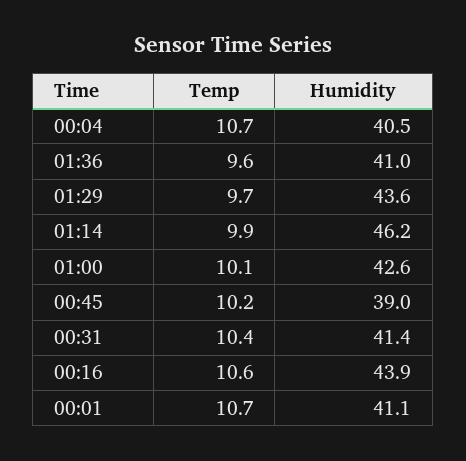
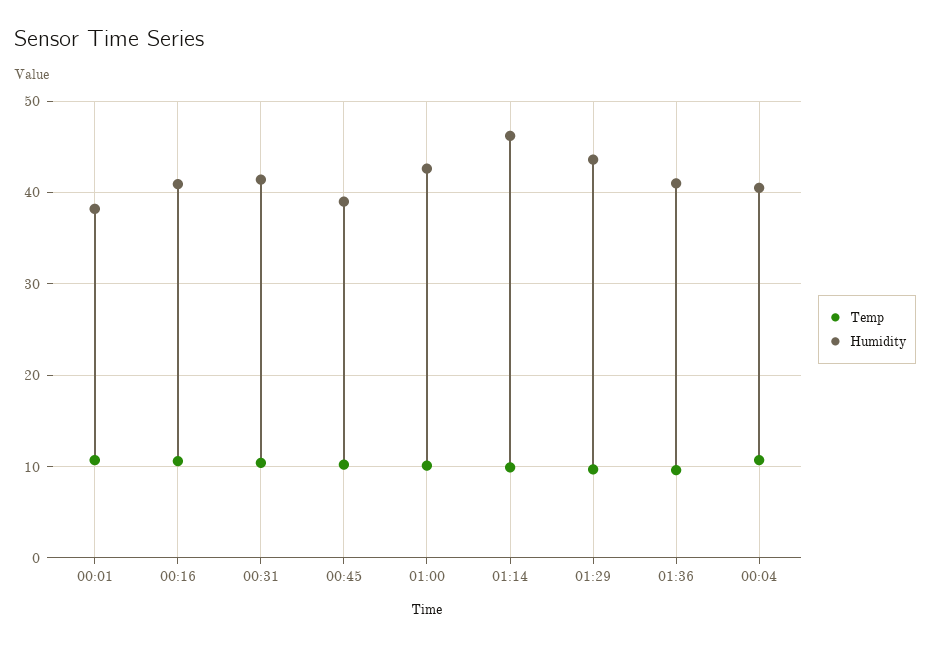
  {
    "Temp": {
      "00:04": 10.7,
      "01:36": 9.6,
      "01:29": 9.7,
      "01:14": 9.9,
      "01:00": 10.1,
      "00:45": 10.2,
      "00:31": 10.4,
      "00:16": 10.6,
      "00:01": 10.7
    },
    "Humidity": {
      "00:04": 40.5,
      "01:36": 41,
      "01:29": 43.6,
      "01:14": 46.2,
      "01:00": 42.6,
      "00:45": 39,
      "00:31": 41.4,
-     "00:16": 43.9,
+     "00:16": 41,
-     "00:01": 41.1
+     "00:01": 38
    }
  }

